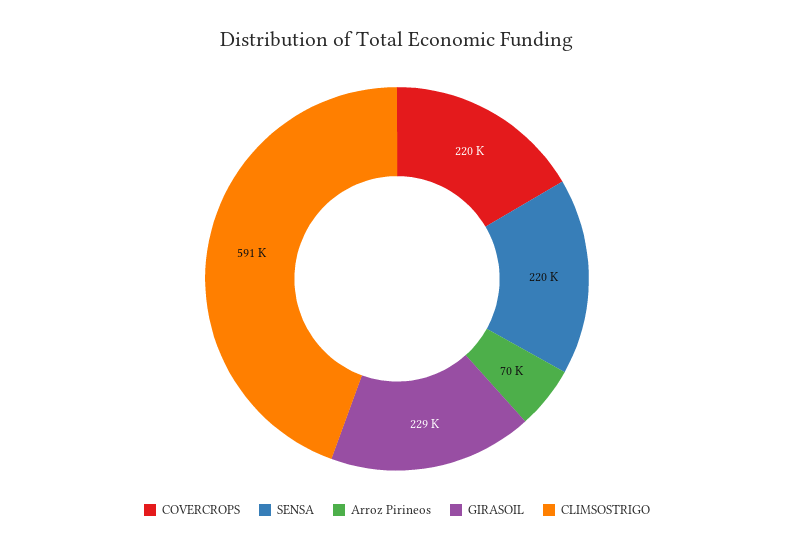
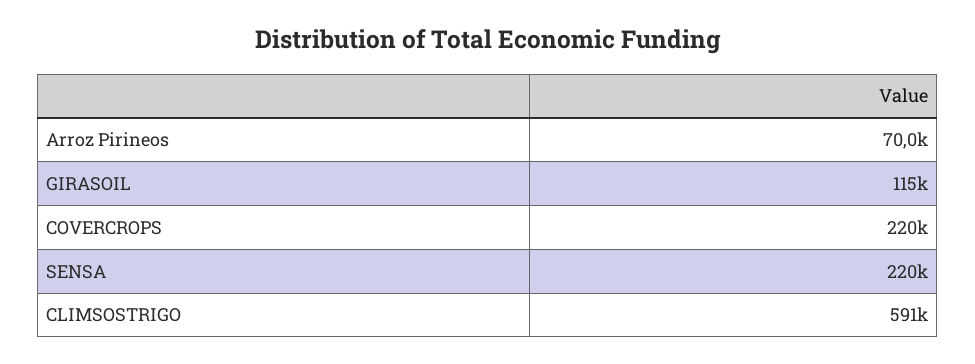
  {
    "COVERCROPS": 220000,
    "SENSA": 220000,
    "Arroz Pirineos": 70000,
-   "GIRASOIL": 229000,
+   "GIRASOIL": 115000,
    "CLIMSOSTRIGO": 591000
  }

